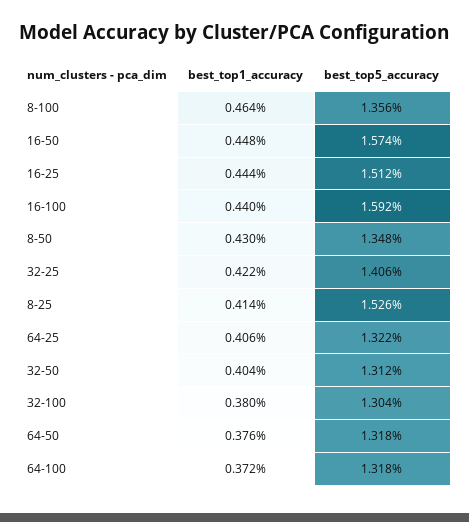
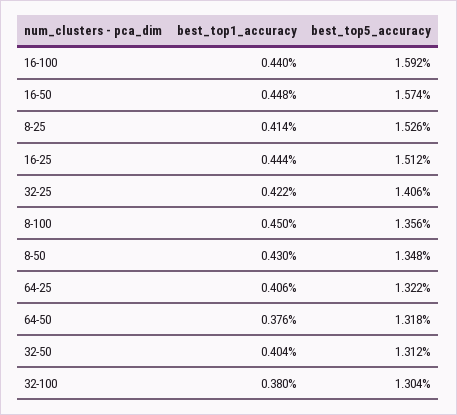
  {
    "best_top1_accuracy": {
-     "8-100": 0.464,
+     "8-100": 0.45,
      "16-50": 0.448,
      "16-25": 0.444,
      "16-100": 0.44,
      "8-50": 0.43,
      "32-25": 0.422,
      "8-25": 0.414,
      "64-25": 0.406,
      "32-50": 0.404,
      "32-100": 0.38,
-     "64-50": 0.376,
+     "64-50": 0.376
-     "64-100": 0.372
    },
    "best_top5_accuracy": {
      "8-100": 1.356,
      "16-50": 1.574,
      "16-25": 1.512,
      "16-100": 1.592,
      "8-50": 1.348,
      "32-25": 1.406,
      "8-25": 1.526,
      "64-25": 1.322,
      "32-50": 1.312,
      "32-100": 1.304,
-     "64-50": 1.318,
+     "64-50": 1.318
-     "64-100": 1.318
    }
  }

